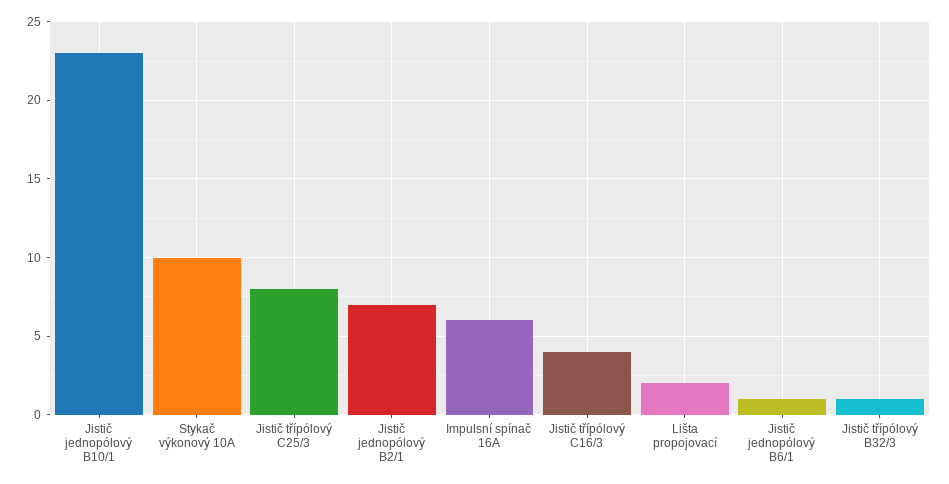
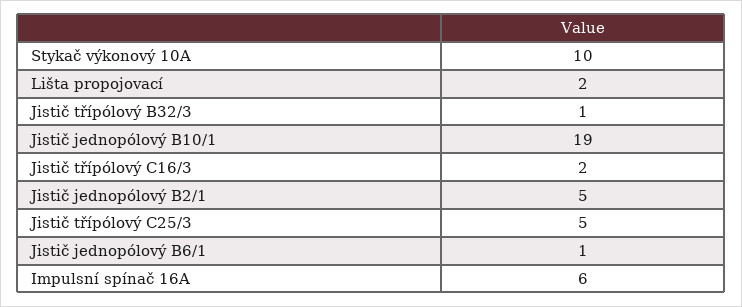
  {
-   "Jistič jednopólový B10/1": 23,
+   "Jistič jednopólový B10/1": 19,
    "Stykač výkonový 10A": 10,
-   "Jistič třípólový C25/3": 8,
+   "Jistič třípólový C25/3": 5,
-   "Jistič jednopólový B2/1": 7,
+   "Jistič jednopólový B2/1": 5,
    "Impulsní spínač 16A": 6,
-   "Jistič třípólový C16/3": 4,
+   "Jistič třípólový C16/3": 2,
    "Lišta propojovací": 2,
    "Jistič jednopólový B6/1": 1,
    "Jistič třípólový B32/3": 1
  }

